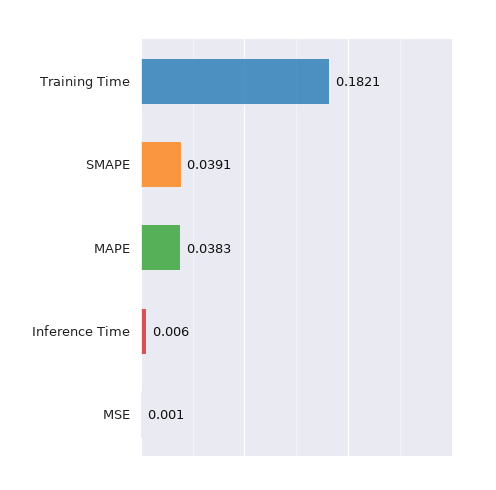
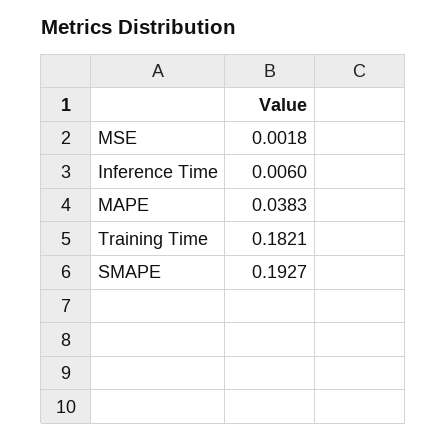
  {
    "Training Time": 0.1821,
-   "SMAPE": 0.0391,
+   "SMAPE": 0.1927,
    "MAPE": 0.0383,
    "Inference Time": 0.006,
-   "MSE": 0.001
+   "MSE": 0.0018
  }

